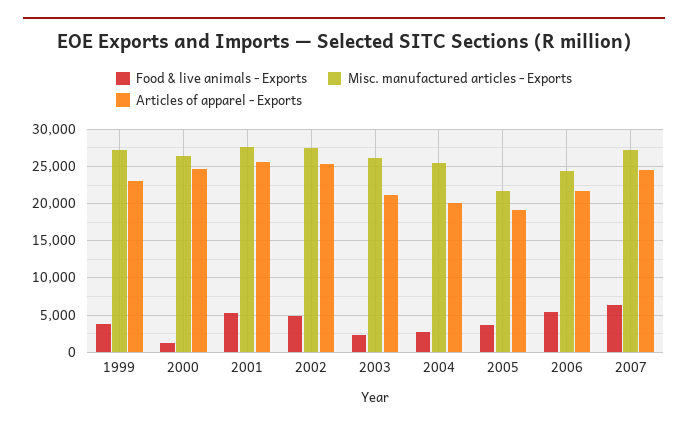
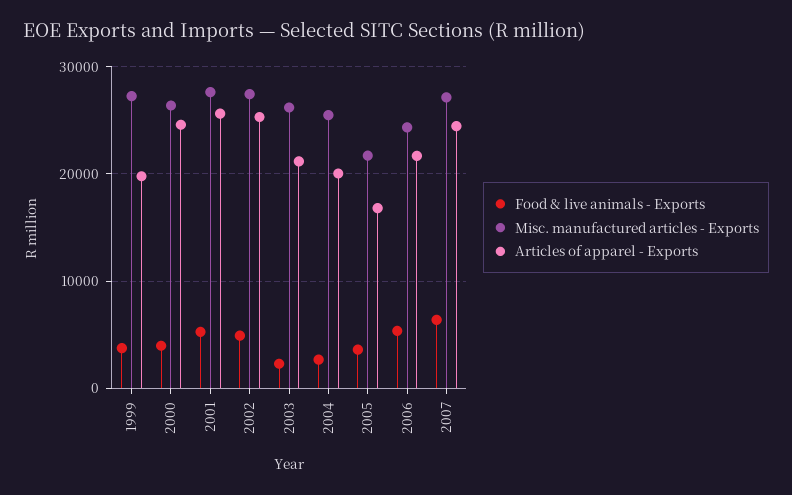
  {
    "Food & live animals - Exports": {
      "1999": 4000,
-     "2000": 1000,
+     "2000": 4000,
      "2001": 5000,
      "2002": 5000,
      "2003": 2000,
      "2004": 3000,
      "2005": 4000,
      "2006": 5000,
      "2007": 6000
    },
    "Misc. manufactured articles - Exports": {
      "1999": 27000,
      "2000": 26000,
      "2001": 28000,
      "2002": 27000,
      "2003": 26000,
      "2004": 25000,
      "2005": 22000,
      "2006": 24000,
      "2007": 27000
    },
    "Articles of apparel - Exports": {
-     "1999": 23000,
+     "1999": 20000,
      "2000": 25000,
      "2001": 26000,
      "2002": 25000,
      "2003": 21000,
      "2004": 20000,
-     "2005": 19000,
+     "2005": 17000,
      "2006": 22000,
      "2007": 24000
    }
  }

